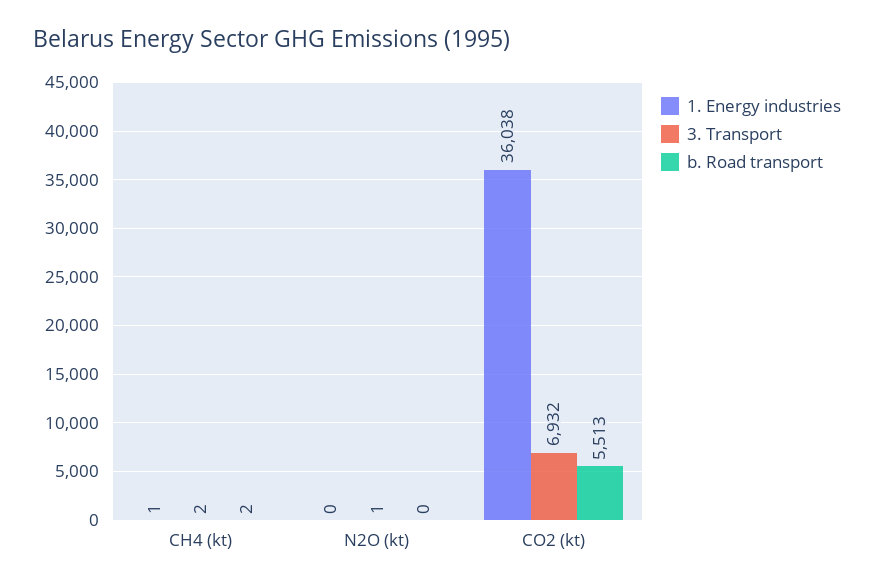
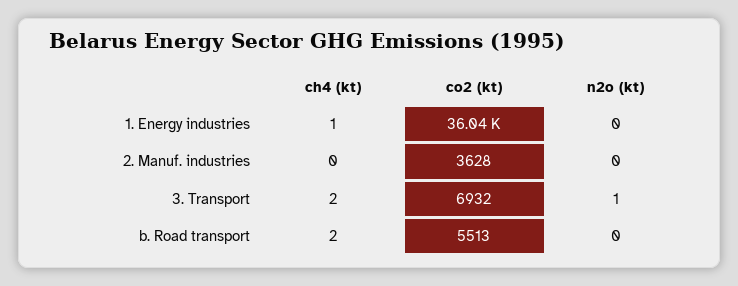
  {
    "1. Energy industries": {
      "CH4 (kt)": 1,
      "N2O (kt)": 0,
      "CO2 (kt)": 36038
    },
    "3. Transport": {
      "CH4 (kt)": 2,
      "N2O (kt)": 1,
      "CO2 (kt)": 6932
    },
    "b. Road transport": {
      "CH4 (kt)": 2,
      "N2O (kt)": 0,
      "CO2 (kt)": 5513
-   }
+   },
+   "2. Manuf. industries": {
+     "CH4 (kt)": 0,
+     "CO2 (kt)": 3628,
+     "N2O (kt)": 0
+   }
  }

